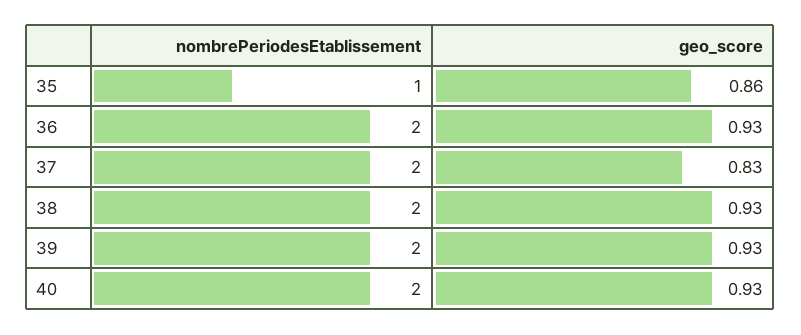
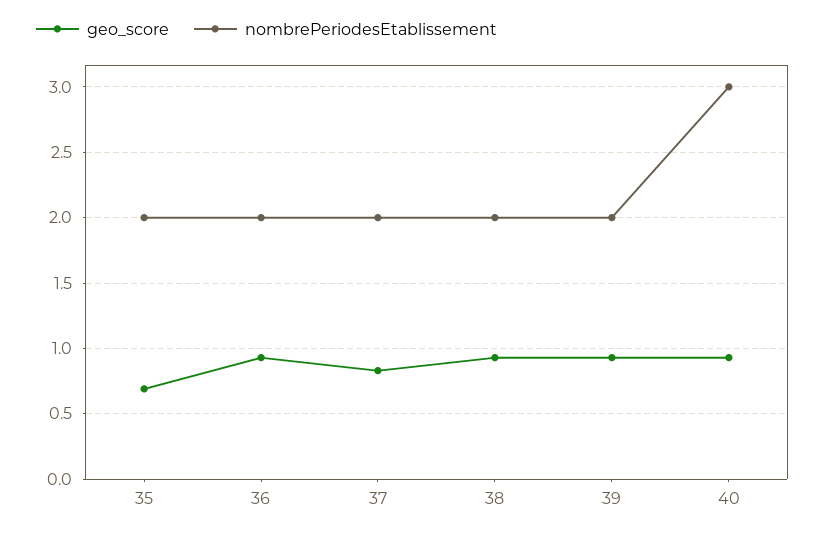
  {
    "nombrePeriodesEtablissement": {
-     "35": 1,
+     "35": 2,
      "36": 2,
      "37": 2,
      "38": 2,
      "39": 2,
-     "40": 2
+     "40": 3
    },
    "geo_score": {
-     "35": 0.86,
+     "35": 0.7,
      "36": 0.93,
      "37": 0.83,
      "38": 0.93,
      "39": 0.93,
      "40": 0.93
    }
  }

